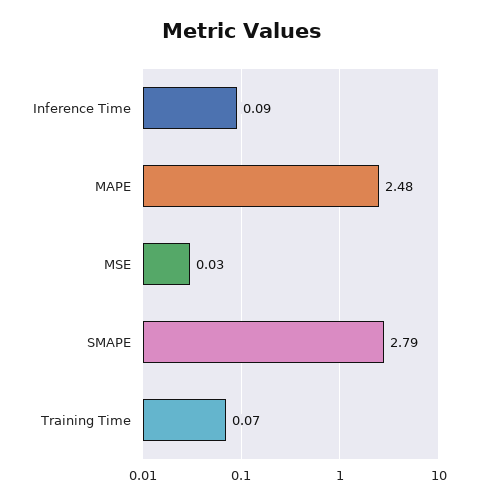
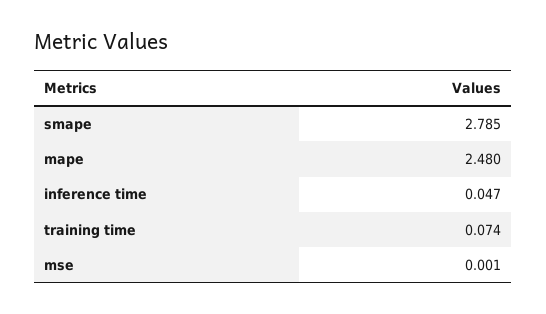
  {
-   "Inference Time": 0.09,
+   "Inference Time": 0.047,
    "MAPE": 2.48,
-   "MSE": 0.03,
+   "MSE": 0.001,
    "SMAPE": 2.785,
    "Training Time": 0.074
  }

